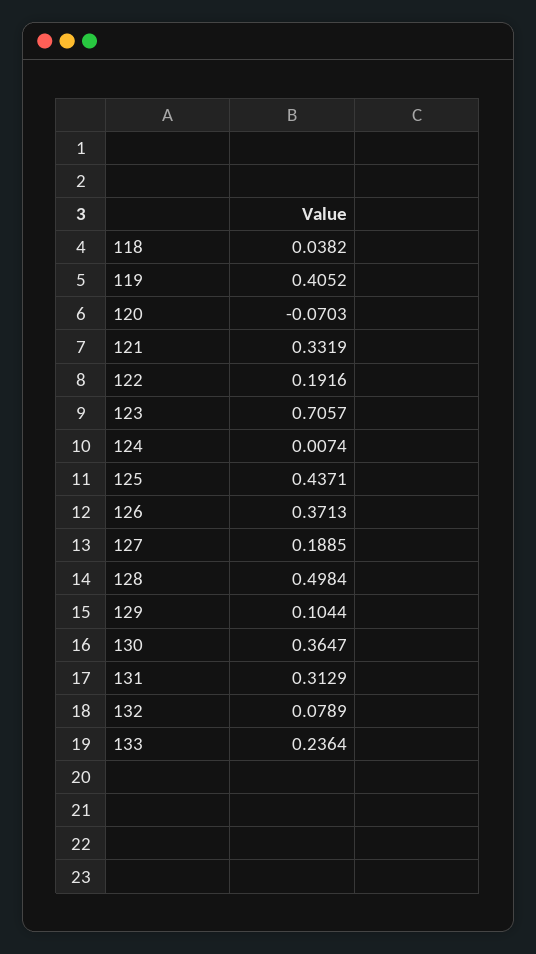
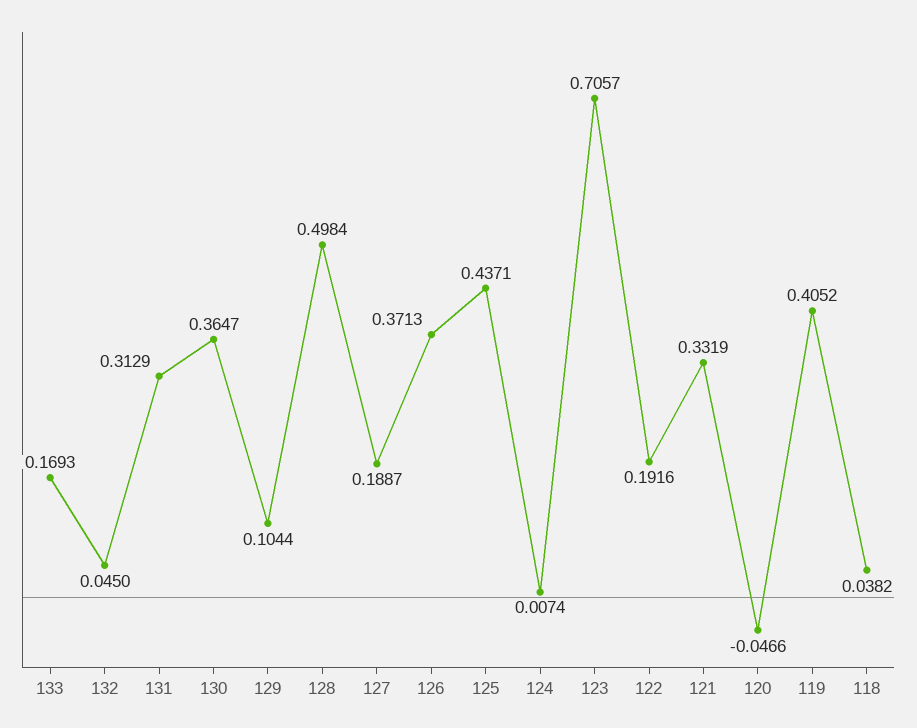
  {
    "118": 0.0382,
    "119": 0.4052,
-   "120": -0.0703,
+   "120": -0.0466,
    "121": 0.3319,
    "122": 0.1916,
    "123": 0.7057,
    "124": 0.0074,
    "125": 0.4371,
    "126": 0.3713,
-   "127": 0.1885,
+   "127": 0.1887,
    "128": 0.4984,
    "129": 0.1044,
    "130": 0.3647,
    "131": 0.3129,
-   "132": 0.0789,
+   "132": 0.045,
-   "133": 0.2364
+   "133": 0.1693
  }

